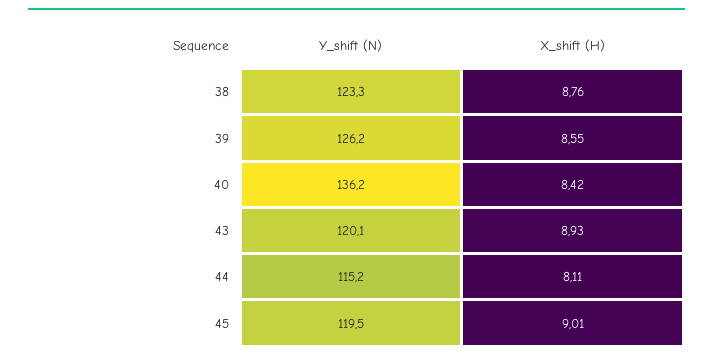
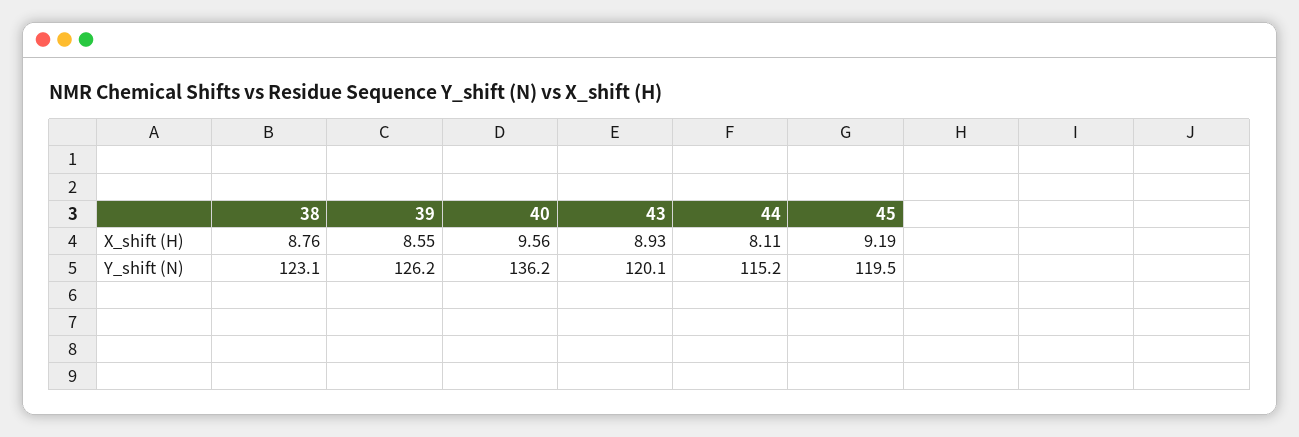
  {
    "Y_shift (N)": {
-     "38": 123.3,
+     "38": 123.1,
      "39": 126.2,
      "40": 136.2,
      "43": 120.1,
      "44": 115.2,
      "45": 119.5
    },
    "X_shift (H)": {
      "38": 8.76,
      "39": 8.55,
-     "40": 8.42,
+     "40": 9.56,
      "43": 8.93,
      "44": 8.11,
-     "45": 9.01
+     "45": 9.19
    }
  }

